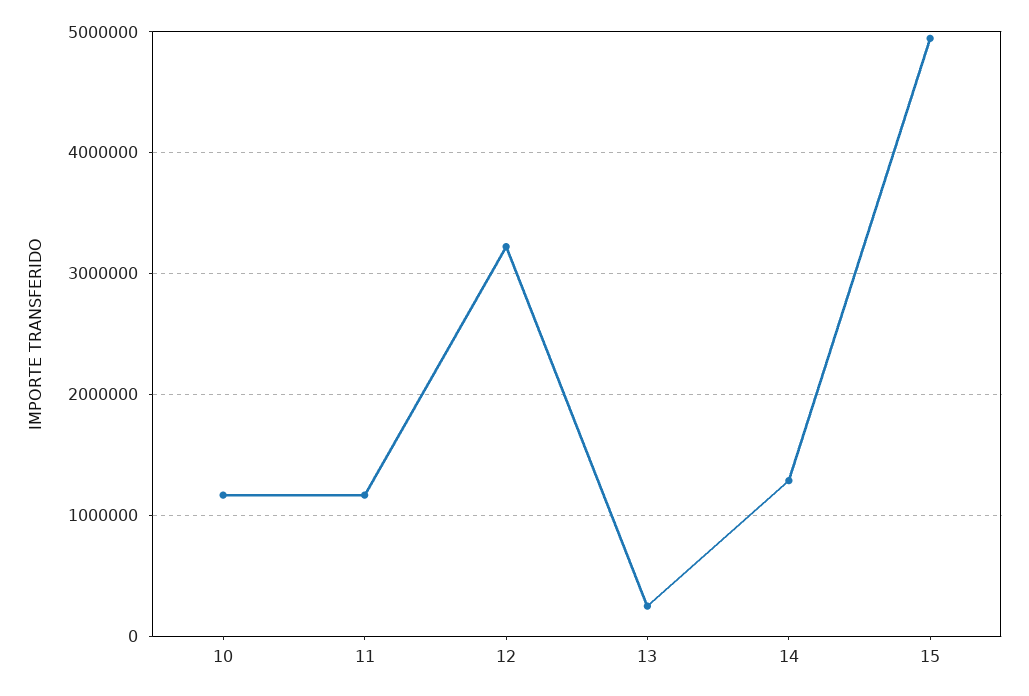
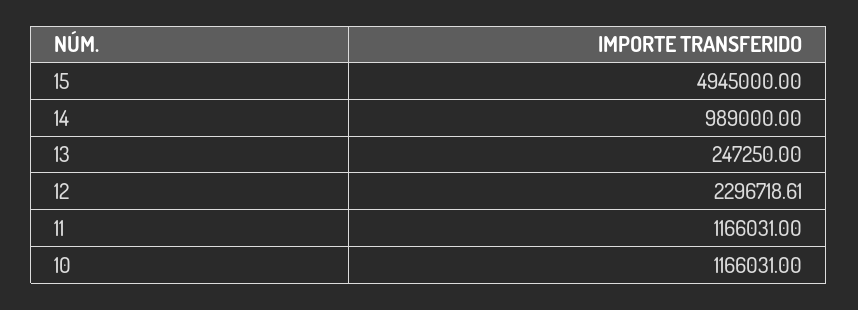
  {
    "10": 1166031,
    "11": 1166031,
-   "12": 3200000,
+   "12": 2296718.61,
    "13": 247250,
-   "14": 1300000,
+   "14": 989000,
    "15": 4945000
  }

